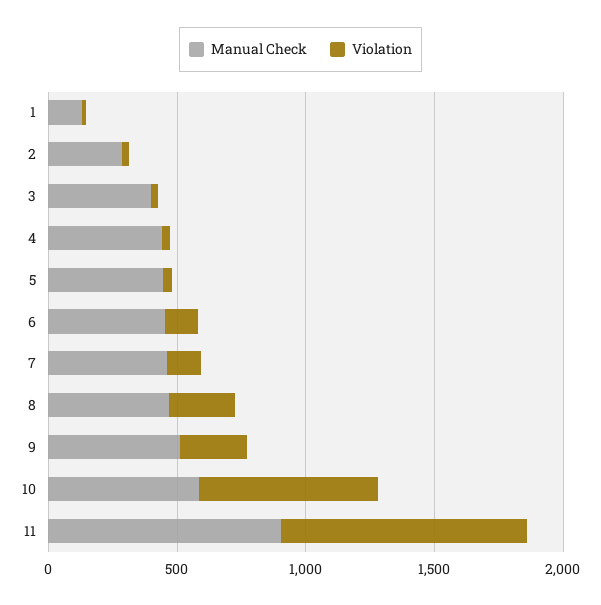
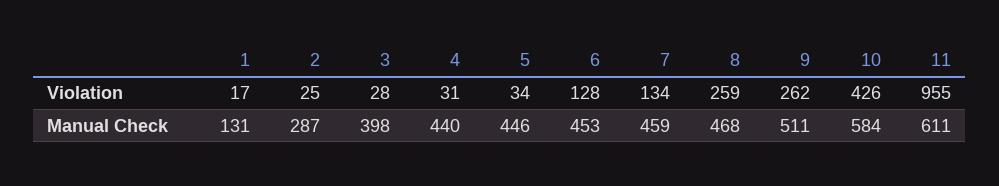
  {
    "Manual Check": {
      "1": 131,
      "2": 287,
      "3": 398,
      "4": 440,
      "5": 446,
      "6": 453,
      "7": 459,
      "8": 468,
      "9": 511,
      "10": 584,
-     "11": 900
+     "11": 611
    },
    "Violation": {
      "1": 17,
      "2": 25,
      "3": 28,
      "4": 31,
      "5": 34,
      "6": 128,
      "7": 134,
      "8": 259,
      "9": 262,
-     "10": 700,
+     "10": 426,
      "11": 955
    }
  }

